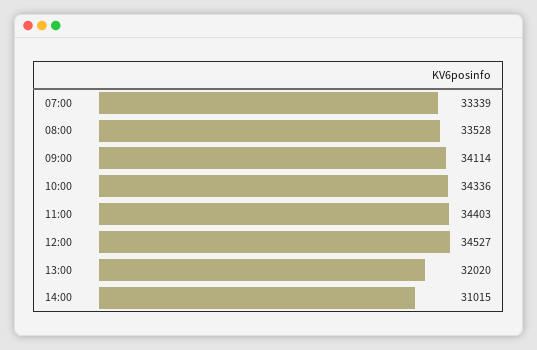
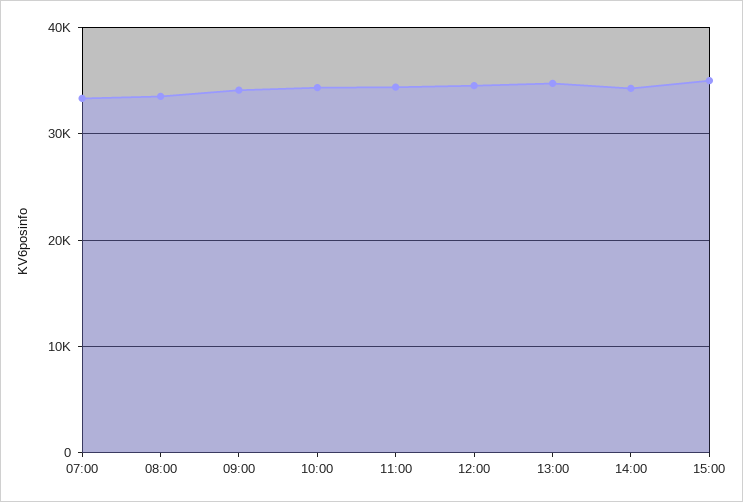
  {
    "07:00": 33339,
    "08:00": 33528,
    "09:00": 34114,
    "10:00": 34336,
    "11:00": 34403,
    "12:00": 34527,
-   "13:00": 32020,
+   "13:00": 35000,
-   "14:00": 31015
+   "14:00": 34000,
+   "15:00": 35000
  }

